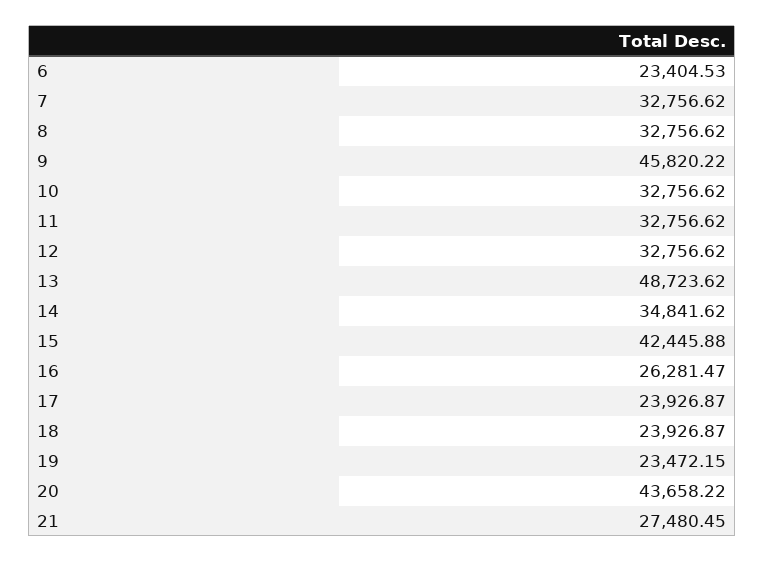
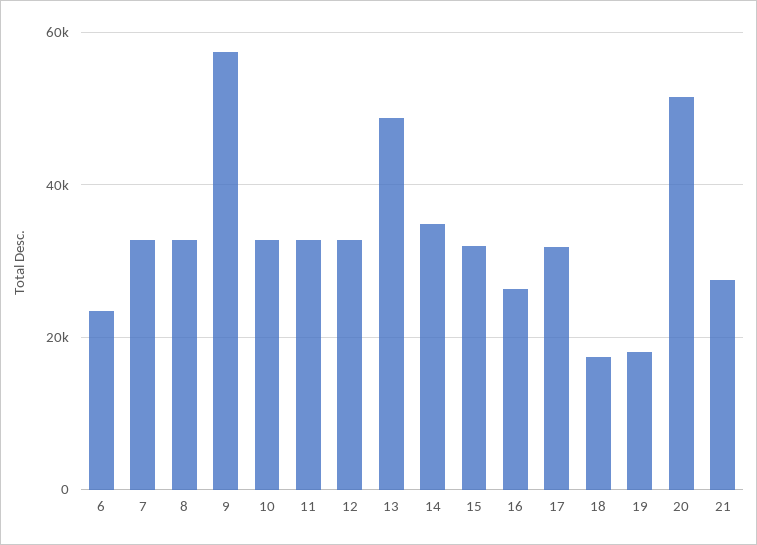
  {
    "6": 23404.53,
    "7": 32756.62,
    "8": 32756.62,
-   "9": 45820.22,
+   "9": 58000,
    "10": 32756.62,
    "11": 32756.62,
    "12": 32756.62,
    "13": 48723.62,
    "14": 34841.62,
-   "15": 42445.88,
+   "15": 32000,
    "16": 26281.47,
-   "17": 23926.87,
+   "17": 32000,
-   "18": 23926.87,
+   "18": 18000,
-   "19": 23472.15,
+   "19": 18000,
-   "20": 43658.22,
+   "20": 52000,
    "21": 27480.45
  }

